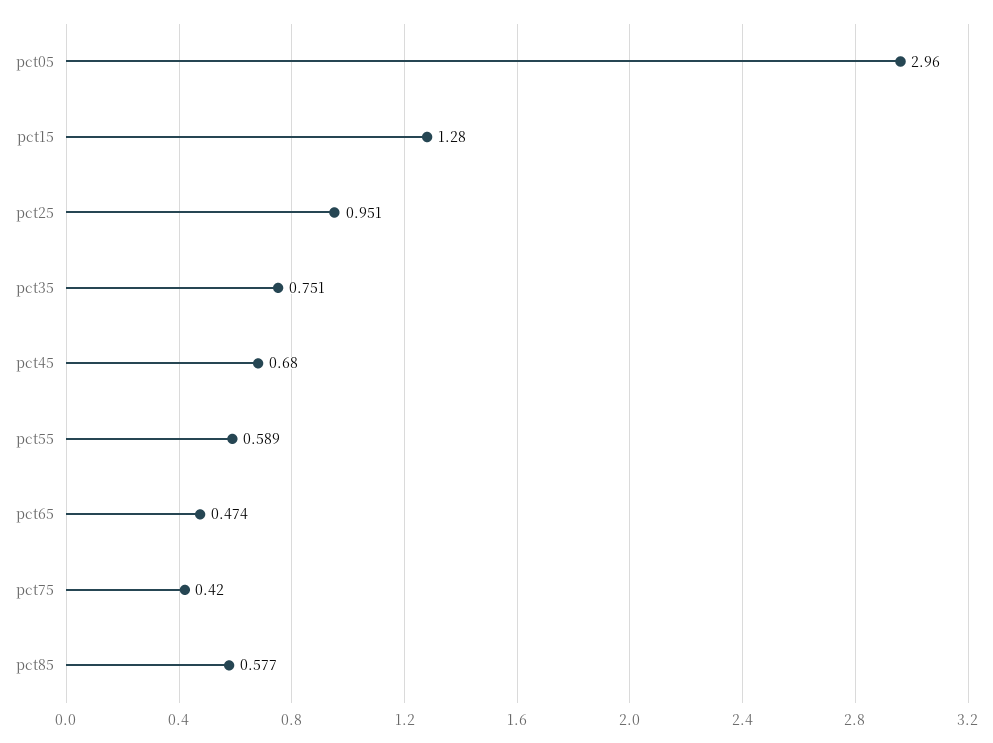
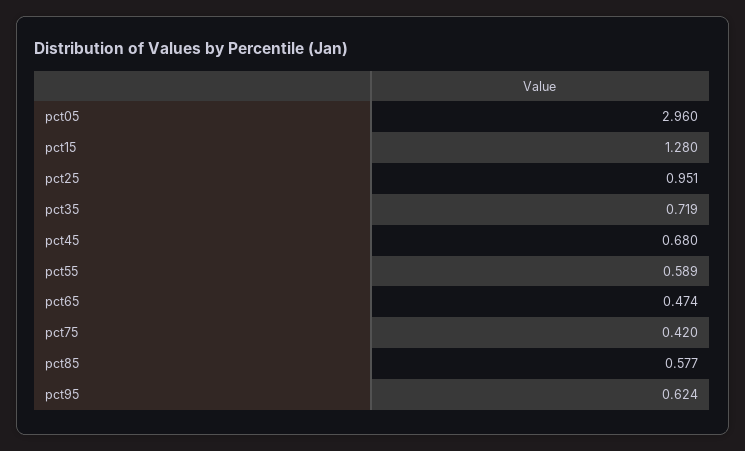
  {
    "pct05": 2.96,
    "pct15": 1.28,
    "pct25": 0.951,
-   "pct35": 0.751,
+   "pct35": 0.719,
    "pct45": 0.68,
    "pct55": 0.589,
    "pct65": 0.474,
    "pct75": 0.42,
-   "pct85": 0.577
+   "pct85": 0.577,
+   "pct95": 0.624
  }

